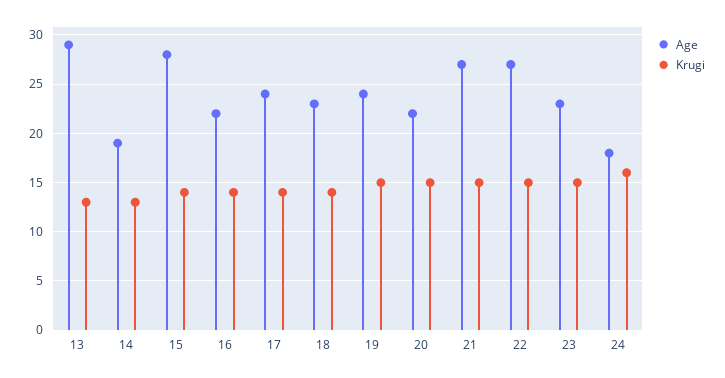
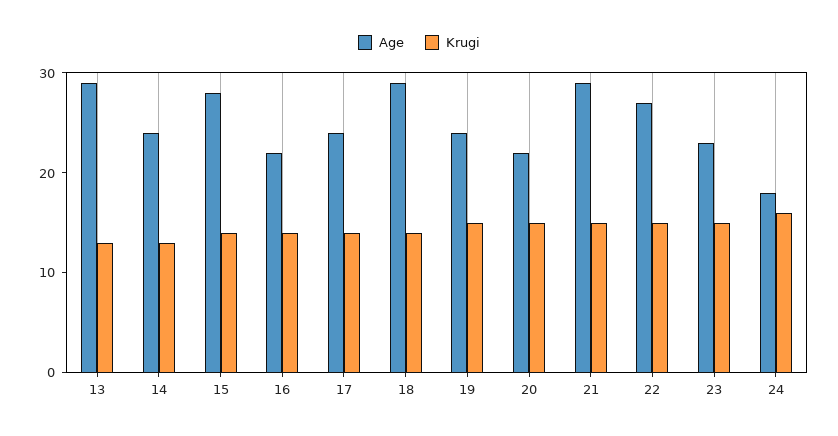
  {
    "Age": {
      "13": 29,
-     "14": 19,
+     "14": 24,
      "15": 28,
      "16": 22,
      "17": 24,
-     "18": 23,
+     "18": 29,
      "19": 24,
      "20": 22,
-     "21": 27,
+     "21": 29,
      "22": 27,
      "23": 23,
      "24": 18
    },
    "Krugi": {
      "13": 13,
      "14": 13,
      "15": 14,
      "16": 14,
      "17": 14,
      "18": 14,
      "19": 15,
      "20": 15,
      "21": 15,
      "22": 15,
      "23": 15,
      "24": 16
    }
  }

